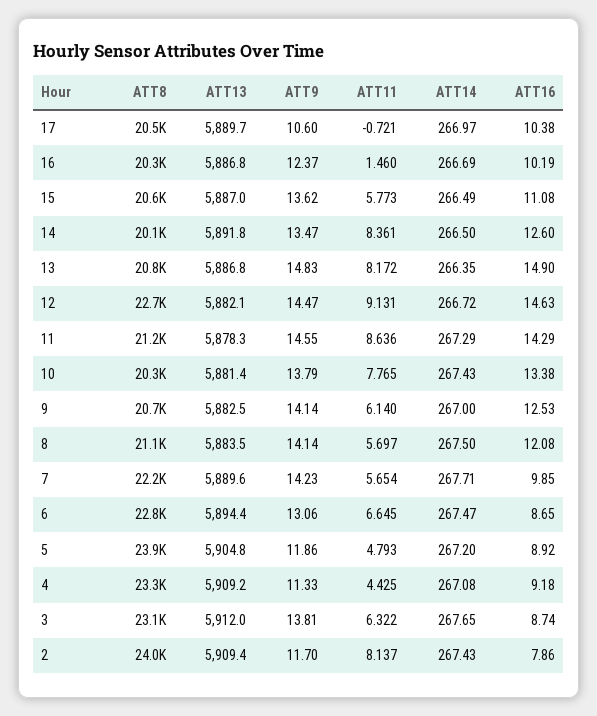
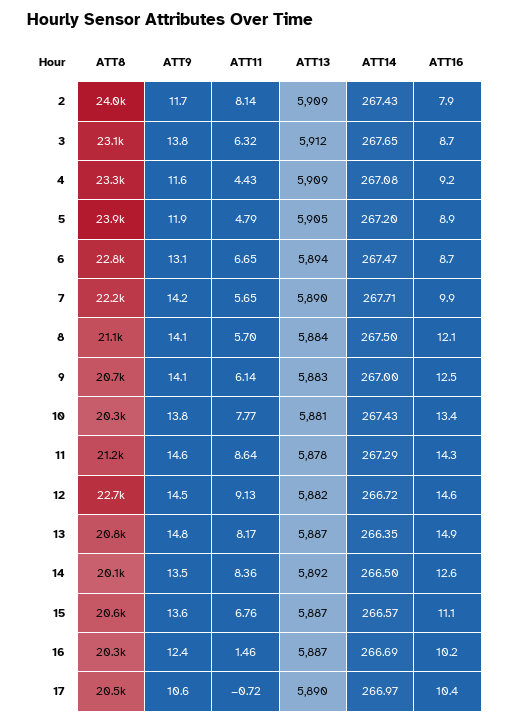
  {
    "ATT8": {
      "17": 20500,
      "16": 20300,
      "15": 20600,
      "14": 20100,
      "13": 20800,
      "12": 22700,
      "11": 21200,
      "10": 20300,
      "9": 20700,
      "8": 21100,
      "7": 22200,
      "6": 22800,
      "5": 23900,
      "4": 23300,
      "3": 23100,
      "2": 24000
    },
    "ATT13": {
      "17": 5889.7,
      "16": 5886.8,
      "15": 5887,
      "14": 5891.8,
      "13": 5886.8,
      "12": 5882.1,
      "11": 5878.3,
      "10": 5881.4,
      "9": 5882.5,
      "8": 5883.5,
      "7": 5889.6,
      "6": 5894.4,
      "5": 5904.8,
      "4": 5909.2,
      "3": 5912,
      "2": 5909.4
    },
    "ATT9": {
      "17": 10.6,
      "16": 12.37,
      "15": 13.62,
      "14": 13.47,
      "13": 14.83,
      "12": 14.47,
      "11": 14.55,
      "10": 13.79,
      "9": 14.14,
      "8": 14.14,
      "7": 14.23,
      "6": 13.06,
      "5": 11.86,
-     "4": 11.33,
+     "4": 11.6,
      "3": 13.81,
      "2": 11.7
    },
    "ATT11": {
      "17": -0.721,
      "16": 1.46,
-     "15": 5.773,
+     "15": 6.76,
      "14": 8.361,
      "13": 8.172,
      "12": 9.131,
      "11": 8.636,
      "10": 7.765,
      "9": 6.14,
      "8": 5.697,
      "7": 5.654,
      "6": 6.645,
      "5": 4.793,
      "4": 4.425,
      "3": 6.322,
      "2": 8.137
    },
    "ATT14": {
      "17": 266.97,
      "16": 266.69,
-     "15": 266.49,
+     "15": 266.57,
      "14": 266.5,
      "13": 266.35,
      "12": 266.72,
      "11": 267.29,
      "10": 267.43,
      "9": 267,
      "8": 267.5,
      "7": 267.71,
      "6": 267.47,
      "5": 267.2,
      "4": 267.08,
      "3": 267.65,
      "2": 267.43
    },
    "ATT16": {
      "17": 10.38,
      "16": 10.19,
      "15": 11.08,
      "14": 12.6,
      "13": 14.9,
      "12": 14.63,
      "11": 14.29,
      "10": 13.38,
      "9": 12.53,
      "8": 12.08,
      "7": 9.85,
      "6": 8.65,
      "5": 8.92,
      "4": 9.18,
      "3": 8.74,
      "2": 7.86
    }
  }

